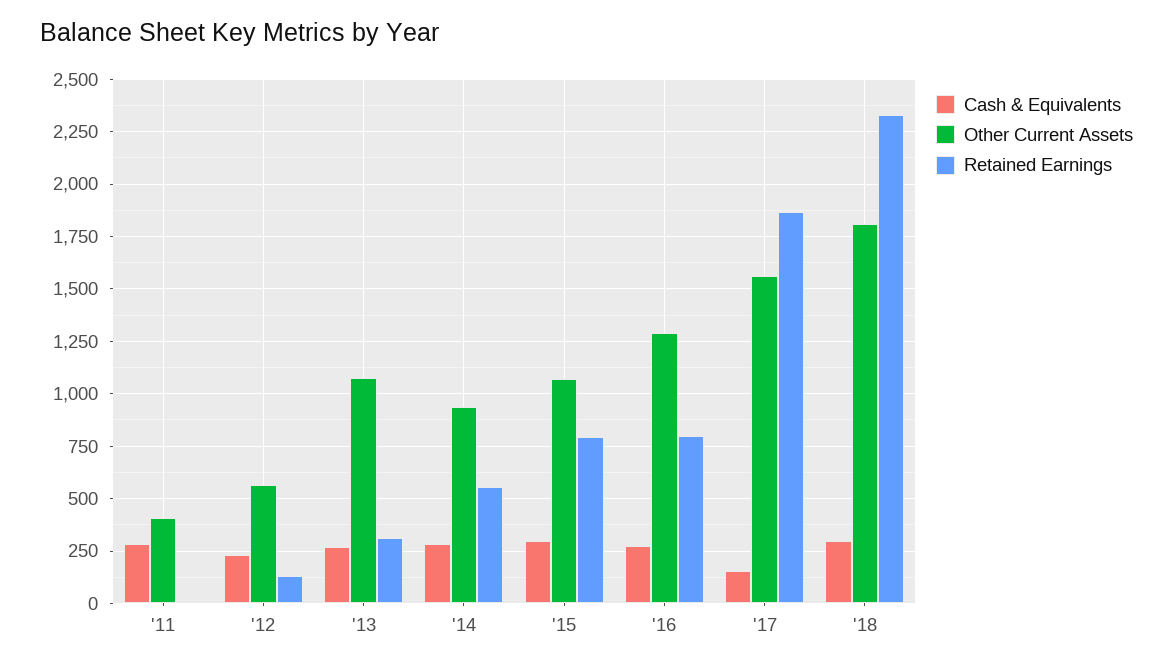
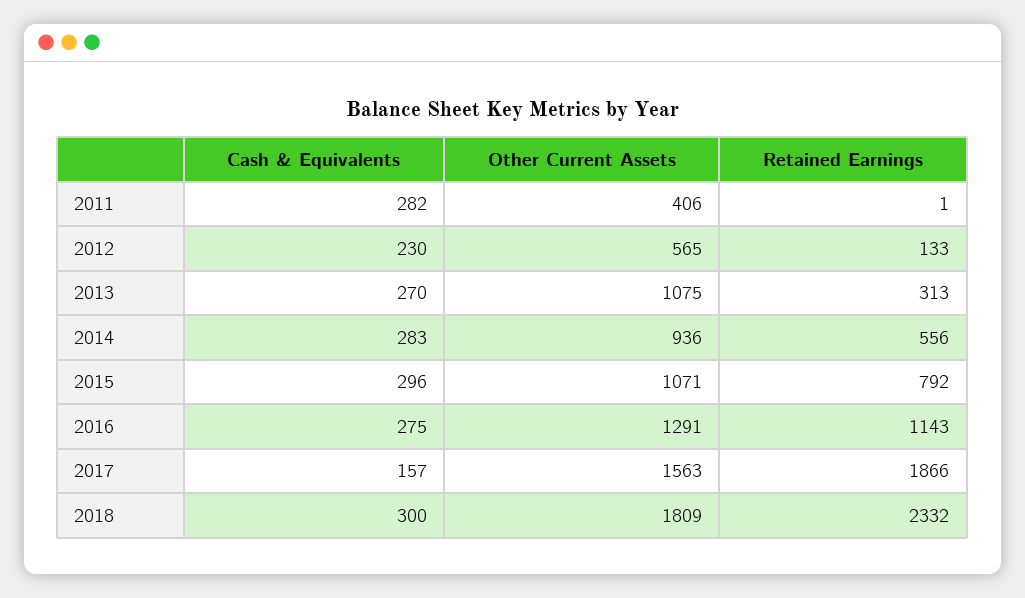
  {
    "Cash & Equivalents": {
      "'11": 282,
      "'12": 230,
      "'13": 270,
      "'14": 283,
      "'15": 296,
      "'16": 275,
      "'17": 157,
      "'18": 300
    },
    "Other Current Assets": {
      "'11": 406,
      "'12": 565,
      "'13": 1075,
      "'14": 936,
      "'15": 1071,
      "'16": 1291,
      "'17": 1563,
      "'18": 1809
    },
    "Retained Earnings": {
      "'11": 1,
      "'12": 133,
      "'13": 313,
      "'14": 556,
      "'15": 792,
-     "'16": 800,
+     "'16": 1143,
      "'17": 1866,
      "'18": 2332
    }
  }

